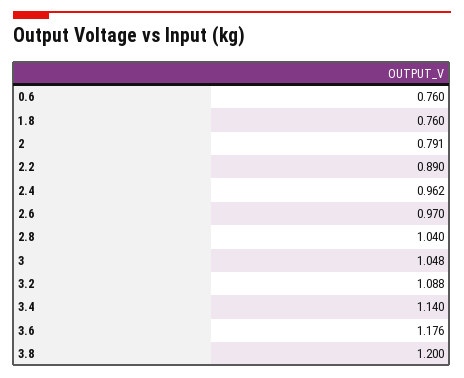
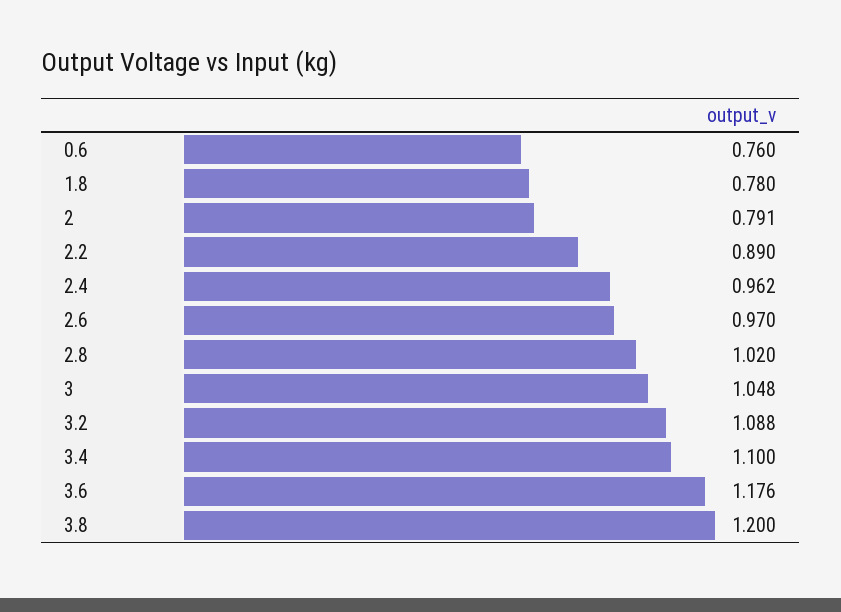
  {
    "0.6": 0.76,
-   "1.8": 0.76,
+   "1.8": 0.78,
    "2": 0.791,
    "2.2": 0.89,
    "2.4": 0.962,
    "2.6": 0.97,
-   "2.8": 1.04,
+   "2.8": 1.02,
    "3": 1.048,
    "3.2": 1.088,
-   "3.4": 1.14,
+   "3.4": 1.1,
    "3.6": 1.176,
    "3.8": 1.2
  }

